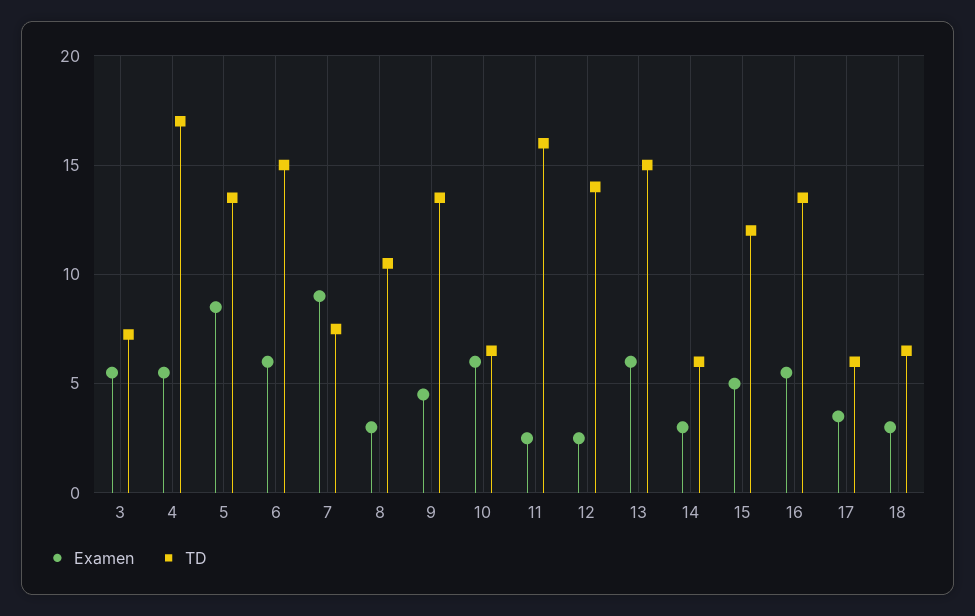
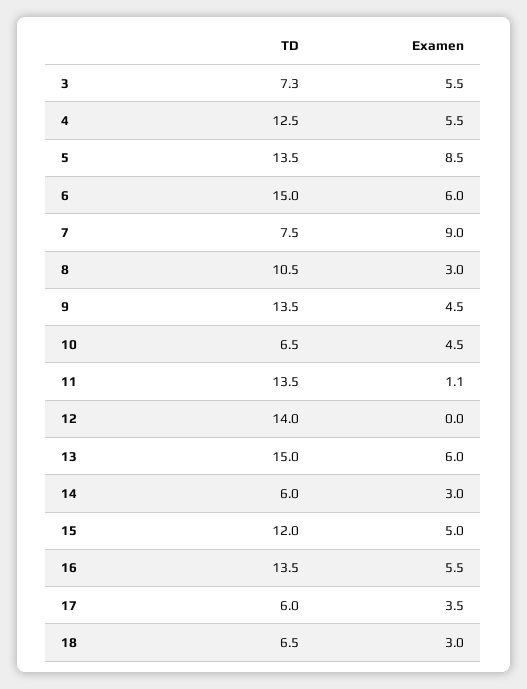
  {
    "Examen": {
      "3": 5.5,
      "4": 5.5,
      "5": 8.5,
      "6": 6,
      "7": 9,
      "8": 3,
      "9": 4.5,
-     "10": 6,
+     "10": 4.5,
-     "11": 2.5,
+     "11": 1.1,
-     "12": 2.5,
+     "12": 0,
      "13": 6,
      "14": 3,
      "15": 5,
      "16": 5.5,
      "17": 3.5,
      "18": 3
    },
    "TD": {
      "3": 7.3,
-     "4": 17,
+     "4": 12.5,
      "5": 13.5,
      "6": 15,
      "7": 7.5,
      "8": 10.5,
      "9": 13.5,
      "10": 6.5,
-     "11": 16,
+     "11": 13.5,
      "12": 14,
      "13": 15,
      "14": 6,
      "15": 12,
      "16": 13.5,
      "17": 6,
      "18": 6.5
    }
  }

